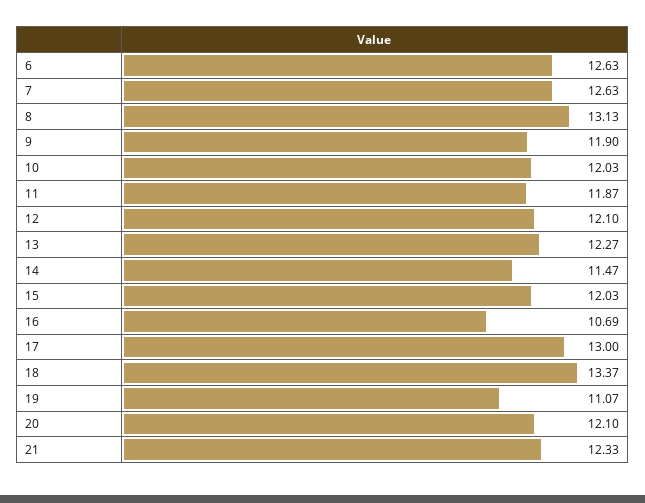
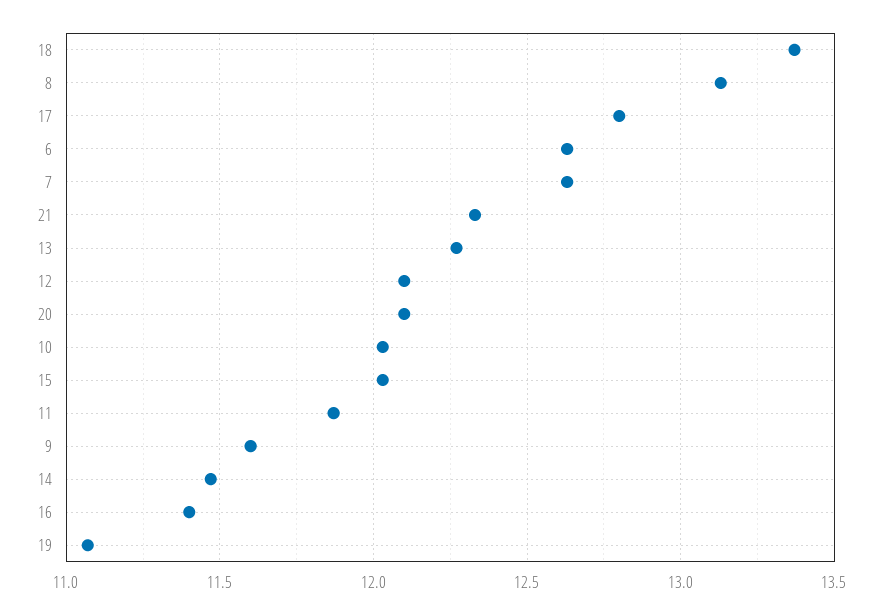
  {
    "6": 12.63,
    "7": 12.63,
    "8": 13.13,
-   "9": 11.9,
+   "9": 11.6,
    "10": 12.03,
    "11": 11.87,
    "12": 12.1,
    "13": 12.27,
    "14": 11.47,
    "15": 12.03,
-   "16": 10.69,
+   "16": 11.4,
-   "17": 13,
+   "17": 12.8,
    "18": 13.37,
    "19": 11.07,
    "20": 12.1,
    "21": 12.33
  }

